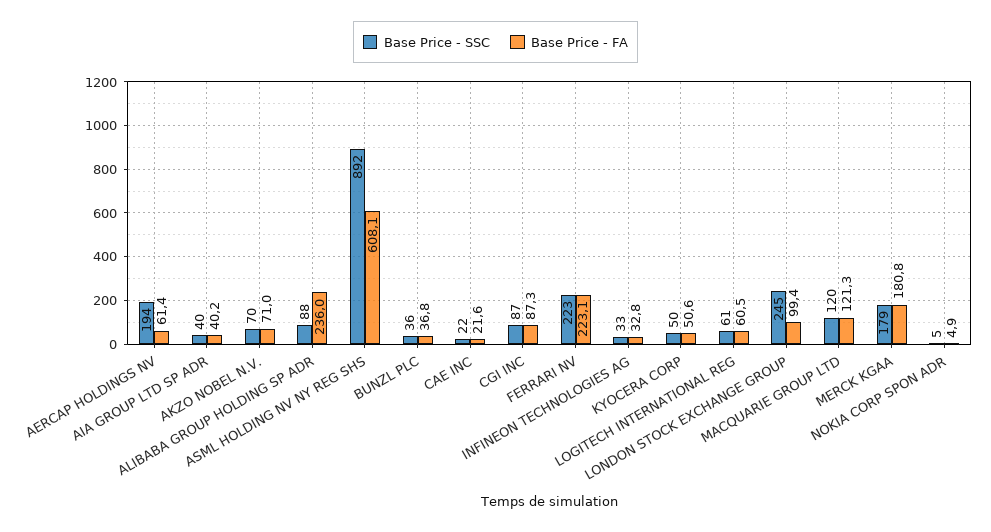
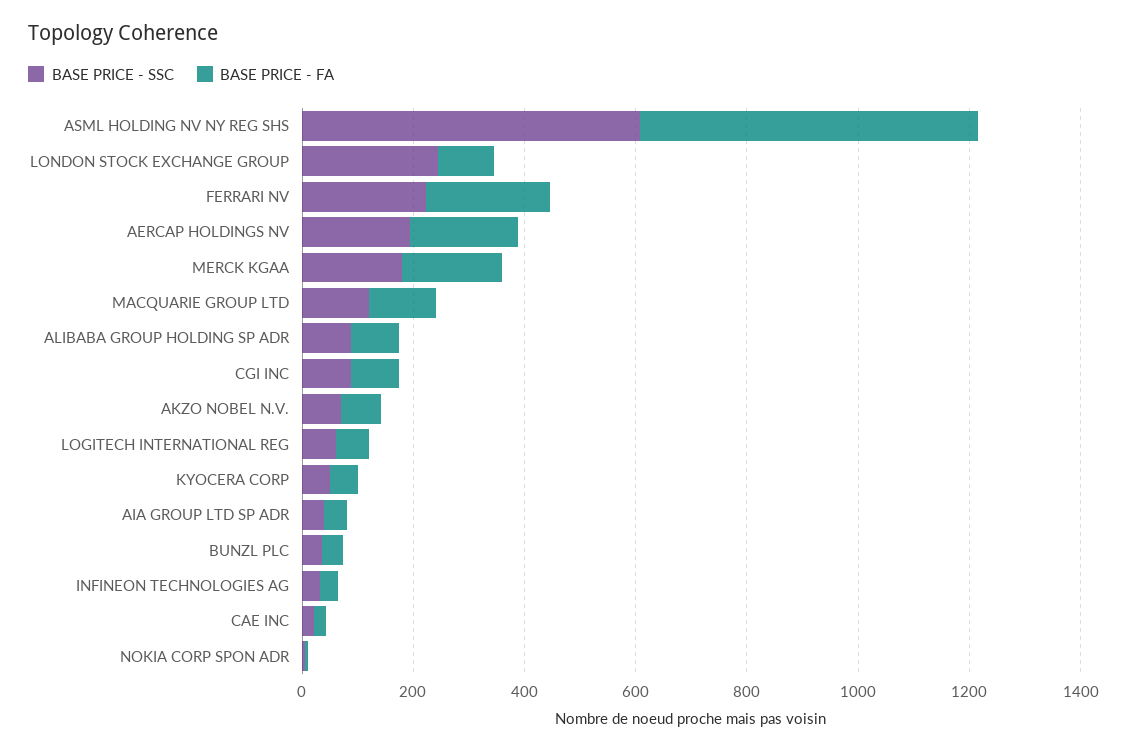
  {
    "Base Price - SSC": {
      "AERCAP HOLDINGS NV": 194,
      "AIA GROUP LTD SP ADR": 40,
      "AKZO NOBEL N.V.": 70,
      "ALIBABA GROUP HOLDING SP ADR": 88,
-     "ASML HOLDING NV NY REG SHS": 892,
+     "ASML HOLDING NV NY REG SHS": 600,
      "BUNZL PLC": 36,
      "CAE INC": 22,
      "CGI INC": 87,
      "FERRARI NV": 223,
      "INFINEON TECHNOLOGIES AG": 33,
      "KYOCERA CORP": 50,
      "LOGITECH INTERNATIONAL REG": 61,
      "LONDON STOCK EXCHANGE GROUP": 245,
      "MACQUARIE GROUP LTD": 120,
      "MERCK KGAA": 179,
      "NOKIA CORP SPON ADR": 5
    },
    "Base Price - FA": {
-     "AERCAP HOLDINGS NV": 61.4,
+     "AERCAP HOLDINGS NV": 200,
      "AIA GROUP LTD SP ADR": 40.2,
      "AKZO NOBEL N.V.": 71,
-     "ALIBABA GROUP HOLDING SP ADR": 236,
+     "ALIBABA GROUP HOLDING SP ADR": 100,
      "ASML HOLDING NV NY REG SHS": 608.1,
      "BUNZL PLC": 36.8,
      "CAE INC": 21.6,
      "CGI INC": 87.3,
      "FERRARI NV": 223.1,
      "INFINEON TECHNOLOGIES AG": 32.8,
      "KYOCERA CORP": 50.6,
      "LOGITECH INTERNATIONAL REG": 60.5,
      "LONDON STOCK EXCHANGE GROUP": 99.4,
      "MACQUARIE GROUP LTD": 121.3,
      "MERCK KGAA": 180.8,
      "NOKIA CORP SPON ADR": 4.9
    }
  }

